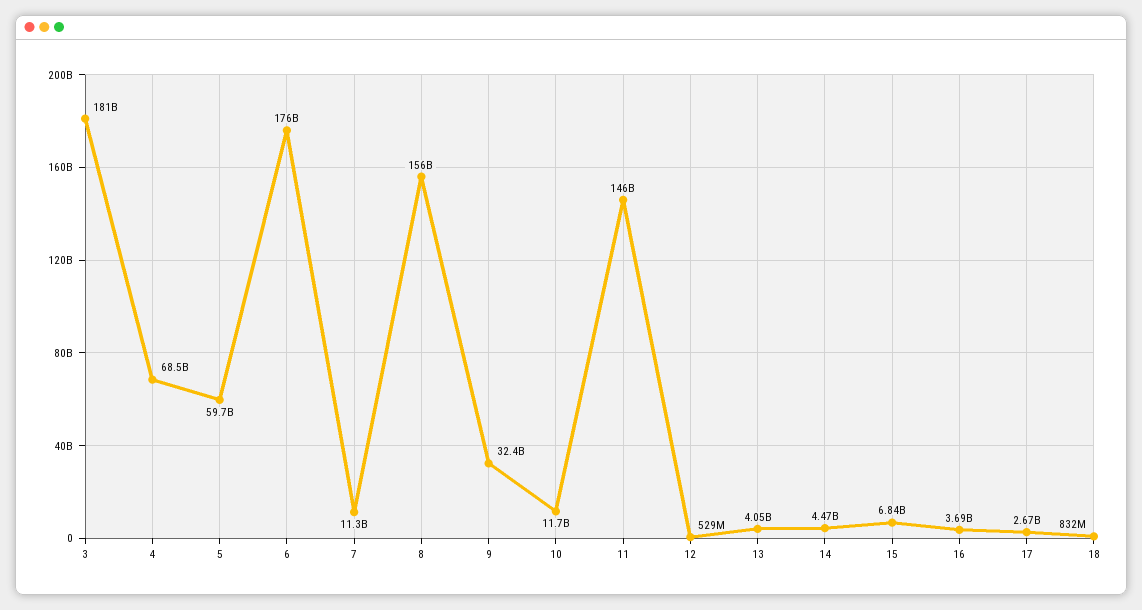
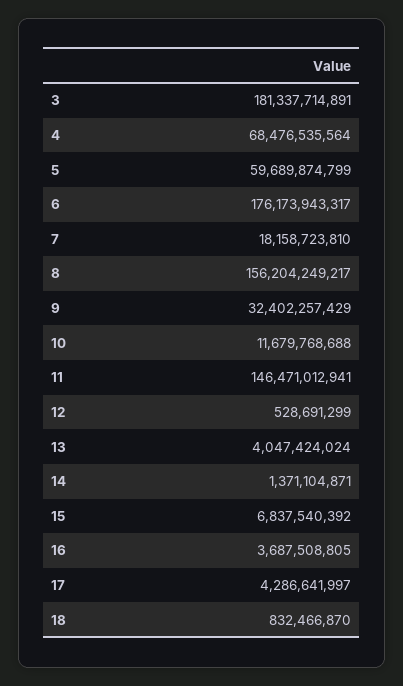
  {
    "3": 181337714891,
    "4": 68476535564,
    "5": 59689874799,
    "6": 176173943317,
-   "7": 11300000000,
+   "7": 18158723810,
    "8": 156204249217,
    "9": 32402257429,
    "10": 11679768688,
    "11": 146471012941,
    "12": 528691299,
    "13": 4047424024,
-   "14": 4470000000,
+   "14": 1371104871,
    "15": 6837540392,
    "16": 3687508805,
-   "17": 2670000000,
+   "17": 4286641997,
    "18": 832466870
  }

